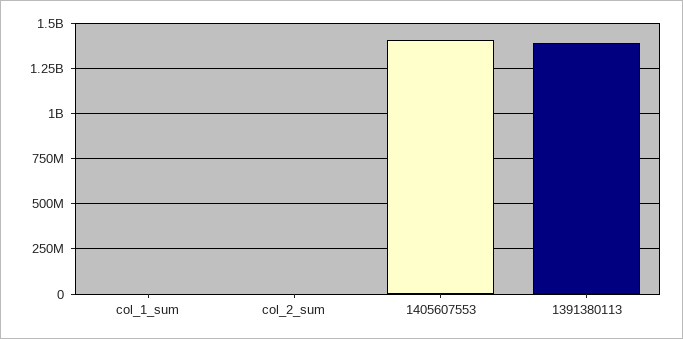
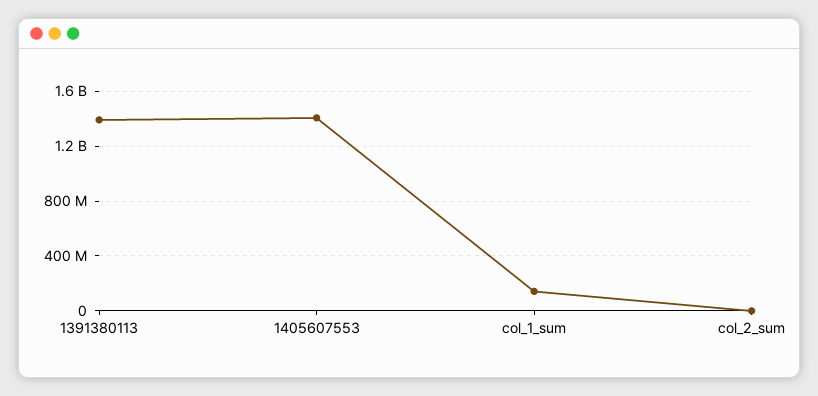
  {
-   "col_1_sum": 0,
+   "col_1_sum": 150000000,
    "col_2_sum": 0,
    "1405607553": 1400000000,
    "1391380113": 1400000000
  }

